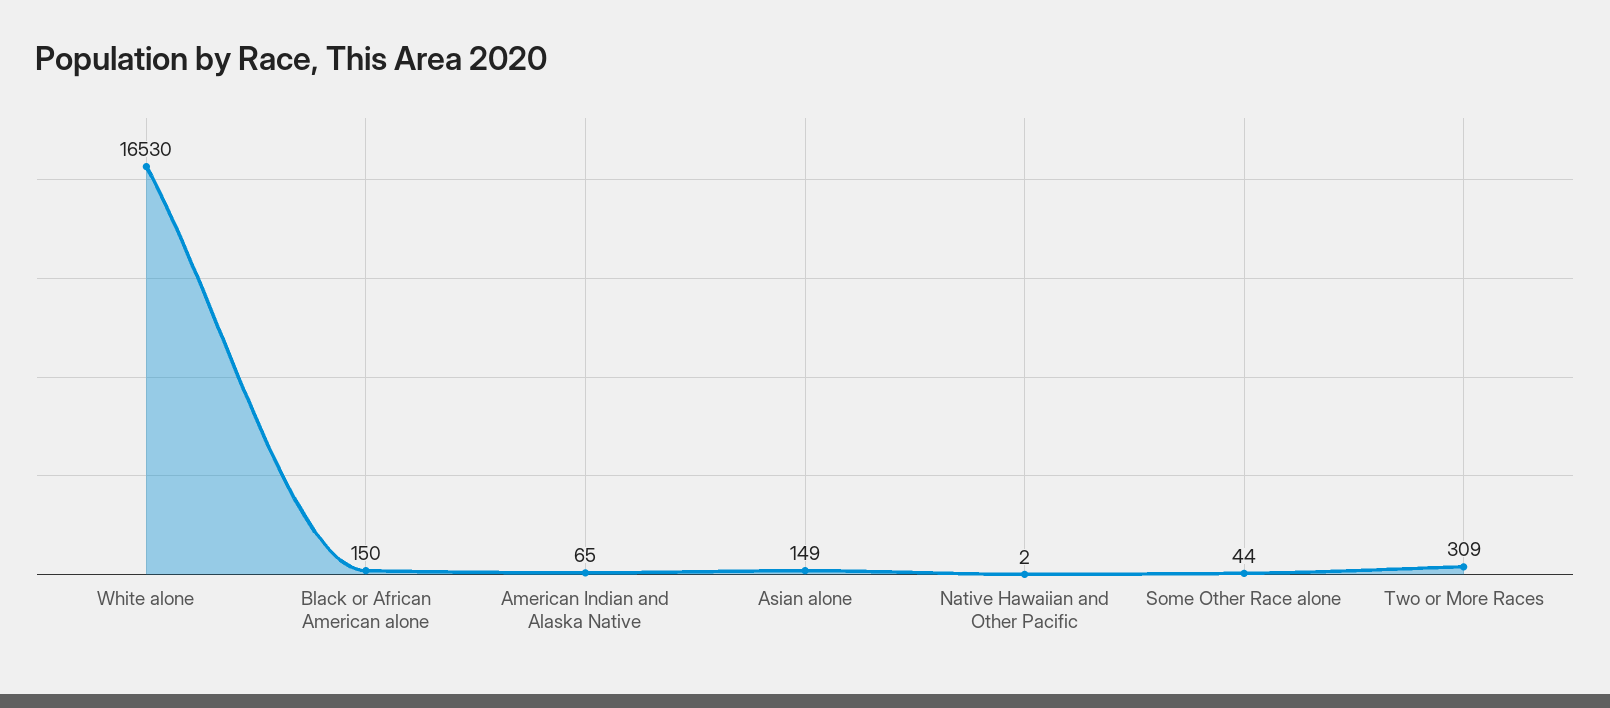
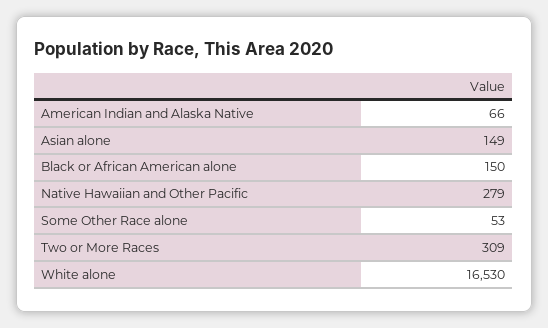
  {
    "White alone": 16530,
    "Black or African American alone": 150,
-   "American Indian and Alaska Native": 65,
+   "American Indian and Alaska Native": 66,
    "Asian alone": 149,
-   "Native Hawaiian and Other Pacific": 2,
+   "Native Hawaiian and Other Pacific": 279,
-   "Some Other Race alone": 44,
+   "Some Other Race alone": 53,
    "Two or More Races": 309
  }

